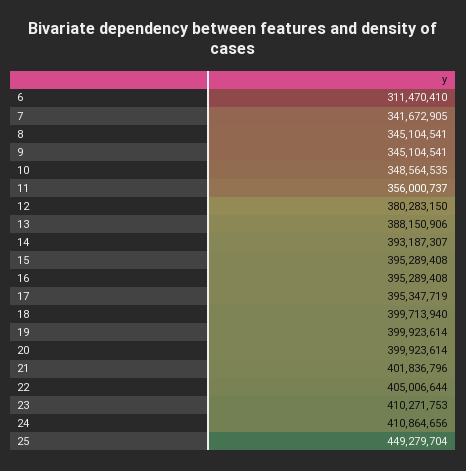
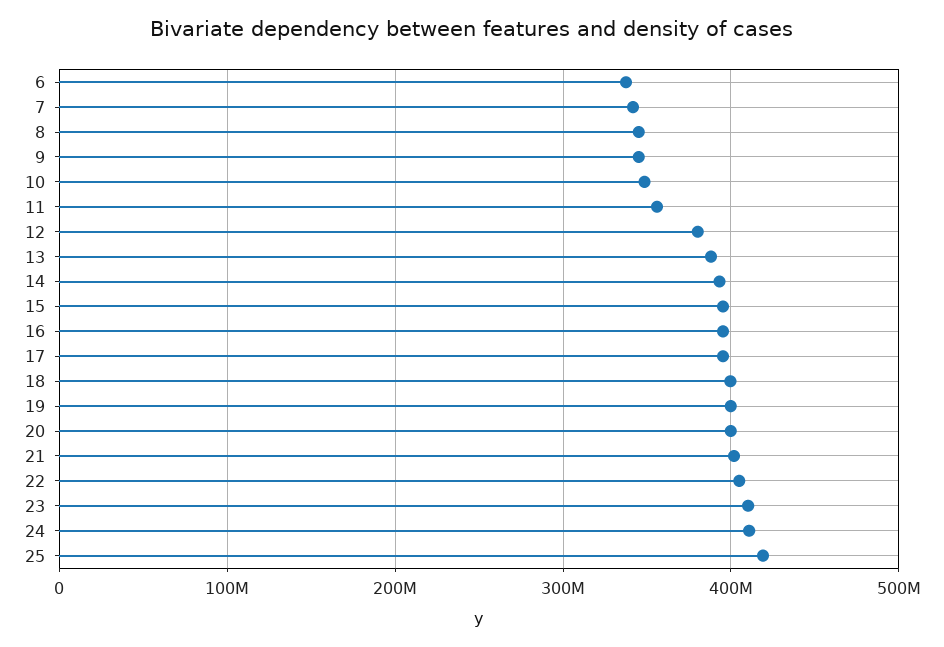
  {
-   "6": 311470410,
+   "6": 340000000,
    "7": 341672905,
    "8": 345104541,
    "9": 345104541,
    "10": 348564535,
    "11": 356000737,
    "12": 380283150,
    "13": 388150906,
    "14": 393187307,
    "15": 395289408,
    "16": 395289408,
    "17": 395347719,
    "18": 399713940,
    "19": 399923614,
    "20": 399923614,
    "21": 401836796,
    "22": 405006644,
    "23": 410271753,
    "24": 410864656,
-   "25": 449279704
+   "25": 420000000
  }

